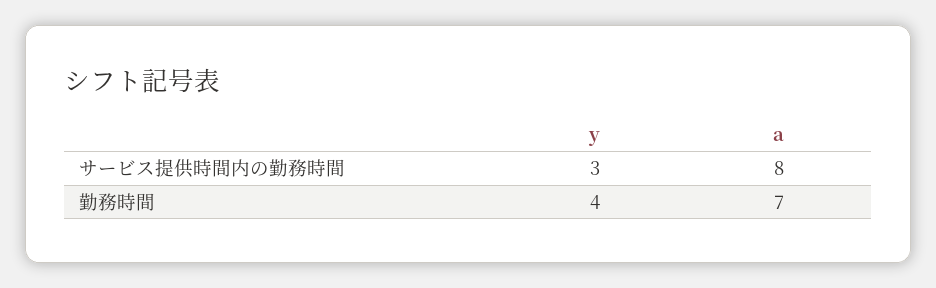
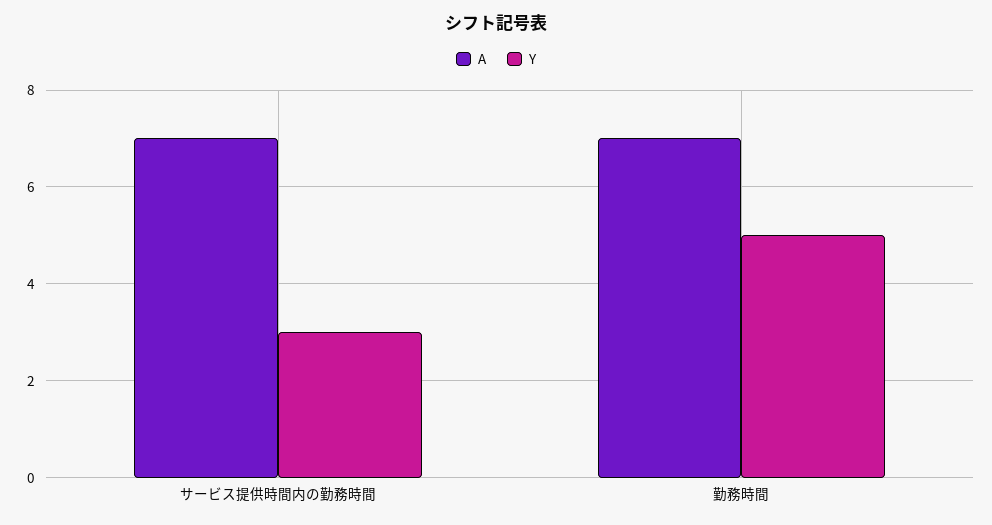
  {
    "y": {
      "サービス提供時間内の勤務時間": 3,
-     "勤務時間": 4
+     "勤務時間": 5
    },
    "a": {
-     "サービス提供時間内の勤務時間": 8,
+     "サービス提供時間内の勤務時間": 7,
      "勤務時間": 7
    }
  }

